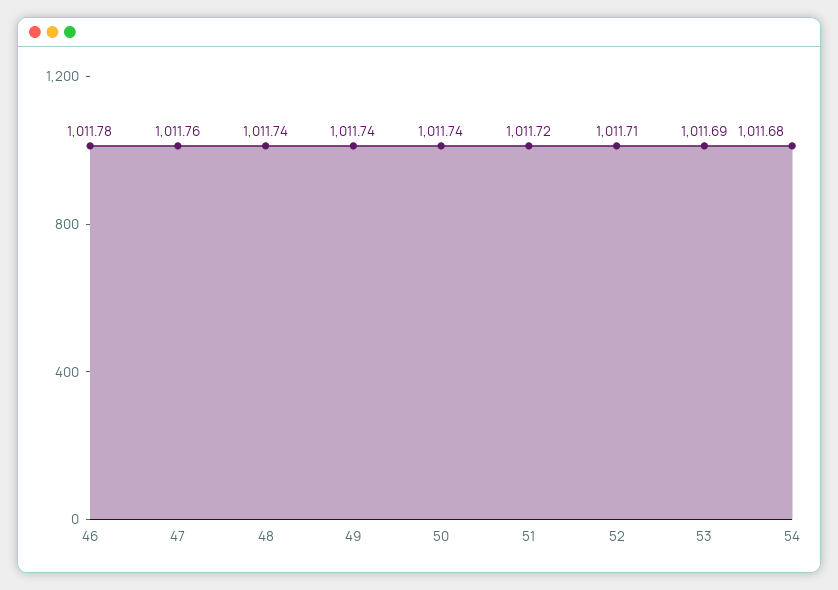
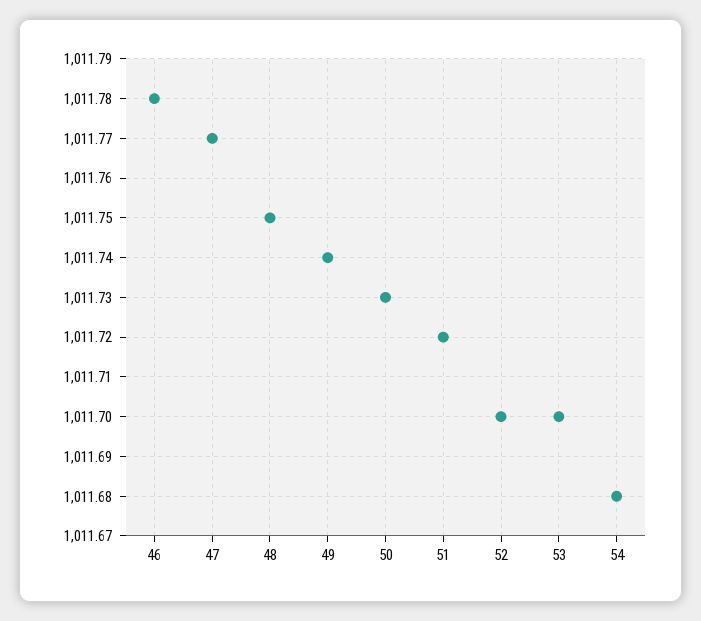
  {
    "46": 1011.78,
-   "47": 1011.76,
+   "47": 1011.77,
-   "48": 1011.74,
+   "48": 1011.75,
    "49": 1011.74,
-   "50": 1011.74,
+   "50": 1011.73,
    "51": 1011.72,
-   "52": 1011.71,
+   "52": 1011.7,
-   "53": 1011.69,
+   "53": 1011.7,
    "54": 1011.68
  }

